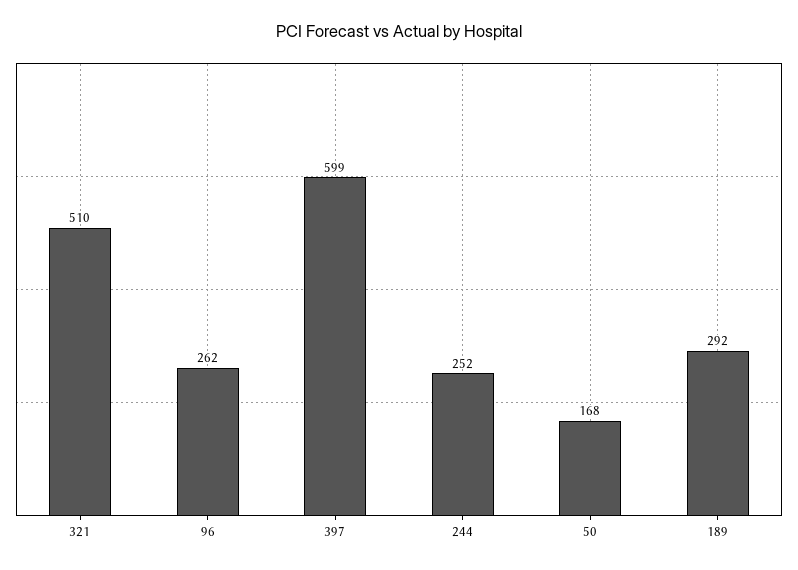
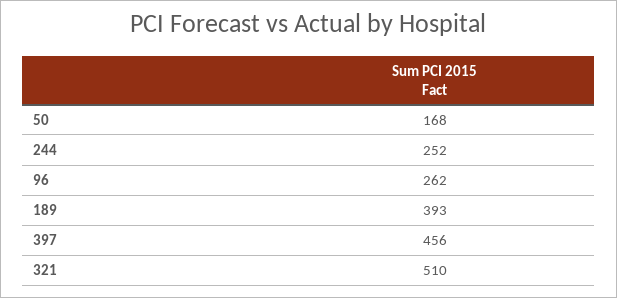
  {
    "321": 510,
    "96": 262,
-   "397": 599,
+   "397": 456,
    "244": 252,
    "50": 168,
-   "189": 292
+   "189": 393
  }

